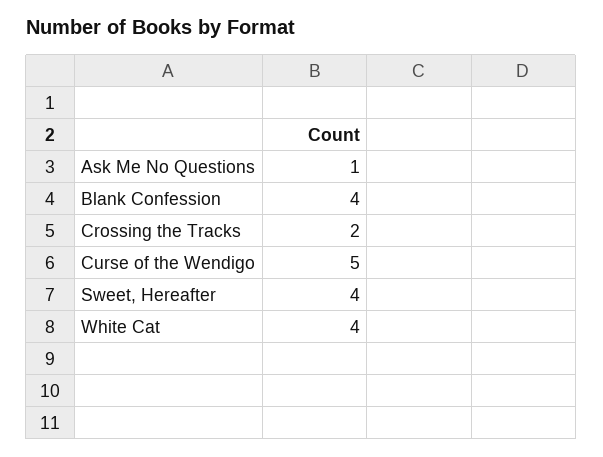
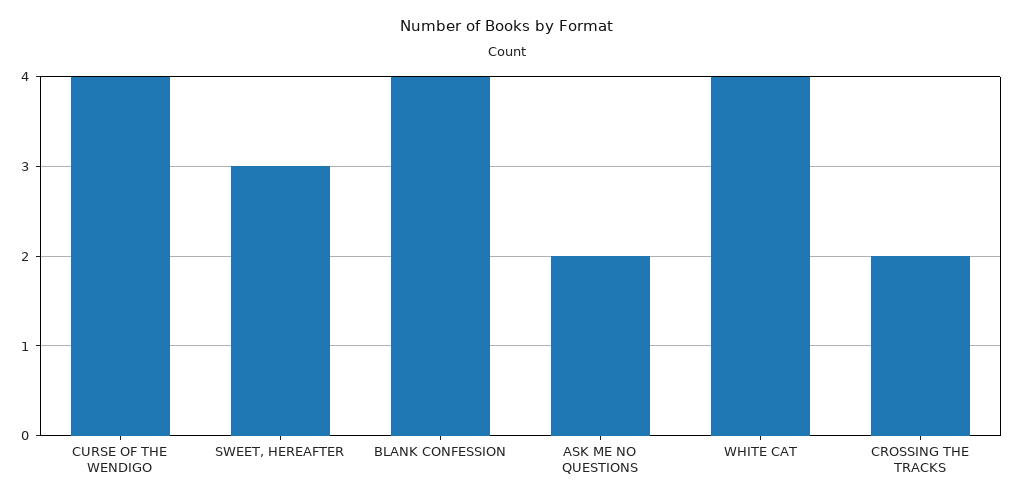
  {
-   "Ask Me No Questions": 1,
+   "Ask Me No Questions": 2,
    "Blank Confession": 4,
    "Crossing the Tracks": 2,
-   "Curse of the Wendigo": 5,
+   "Curse of the Wendigo": 4,
-   "Sweet, Hereafter": 4,
+   "Sweet, Hereafter": 3,
    "White Cat": 4
  }

